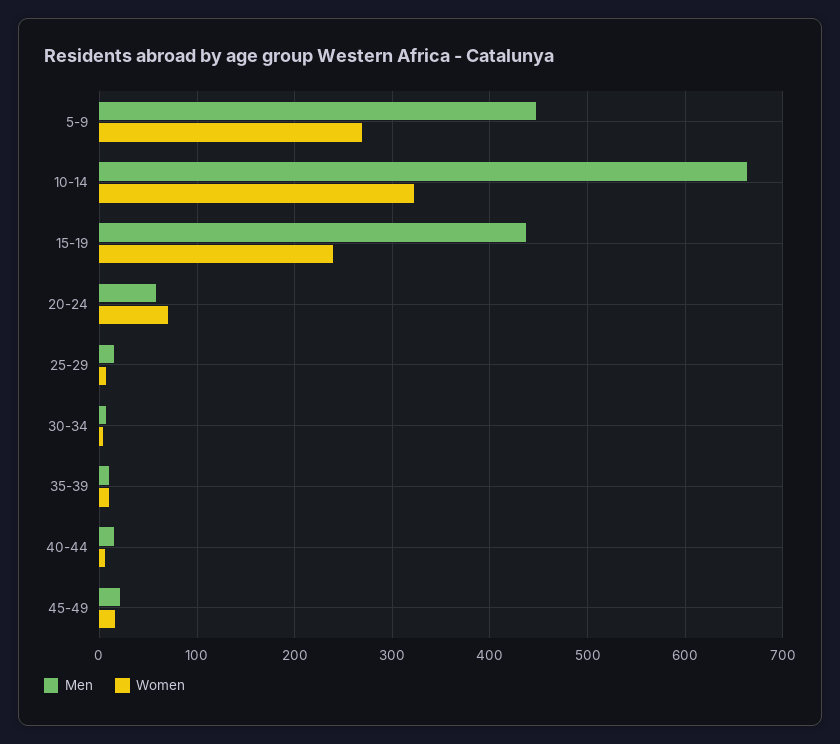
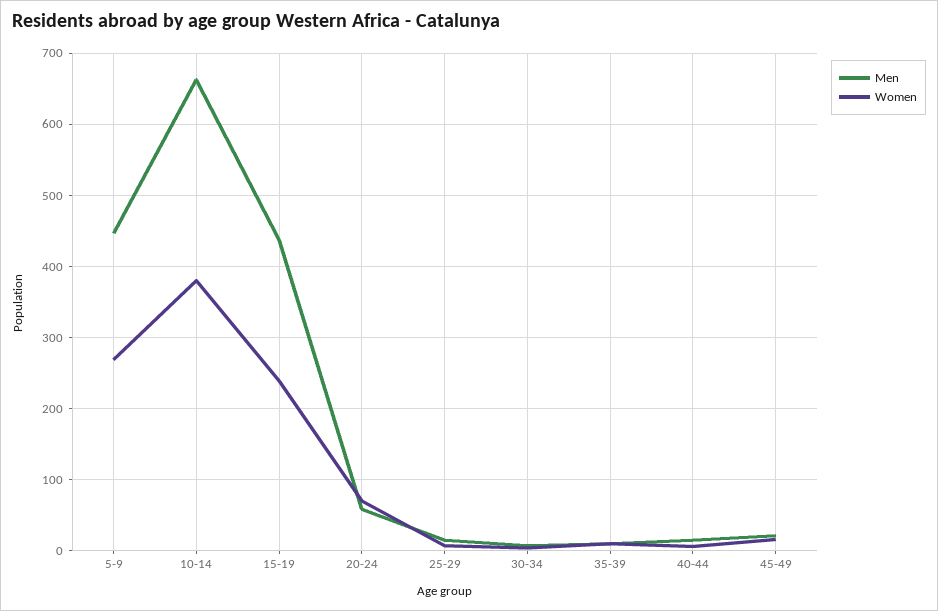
  {
    "Men": {
      "5-9": 450,
      "10-14": 660,
      "15-19": 440,
      "20-24": 60,
      "25-29": 20,
      "30-34": 10,
      "35-39": 10,
      "40-44": 20,
      "45-49": 20
    },
    "Women": {
      "5-9": 270,
-     "10-14": 320,
+     "10-14": 380,
      "15-19": 240,
      "20-24": 70,
      "25-29": 10,
      "30-34": 0,
      "35-39": 10,
      "40-44": 10,
      "45-49": 20
    }
  }

